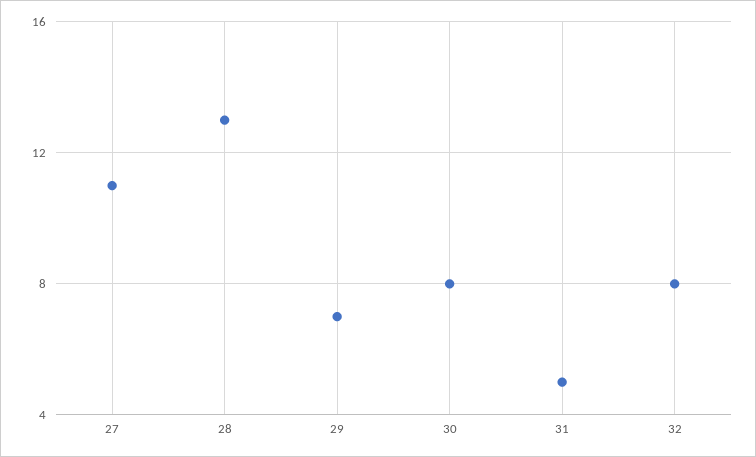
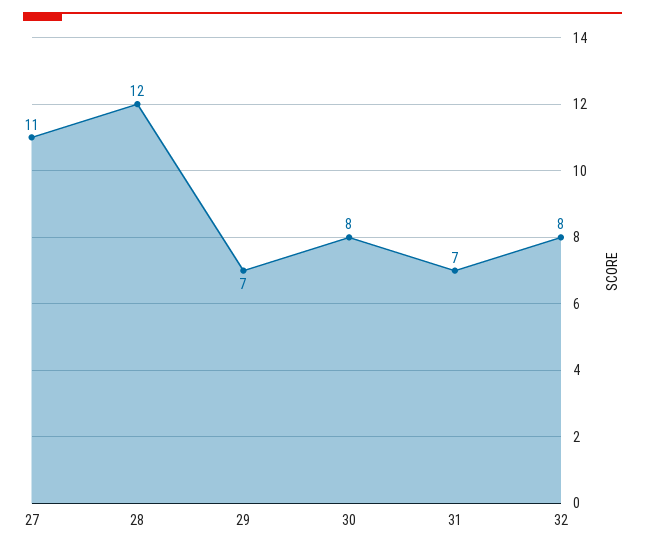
  {
    "27": 11,
-   "28": 13,
+   "28": 12,
    "29": 7,
    "30": 8,
-   "31": 5,
+   "31": 7,
    "32": 8
  }

